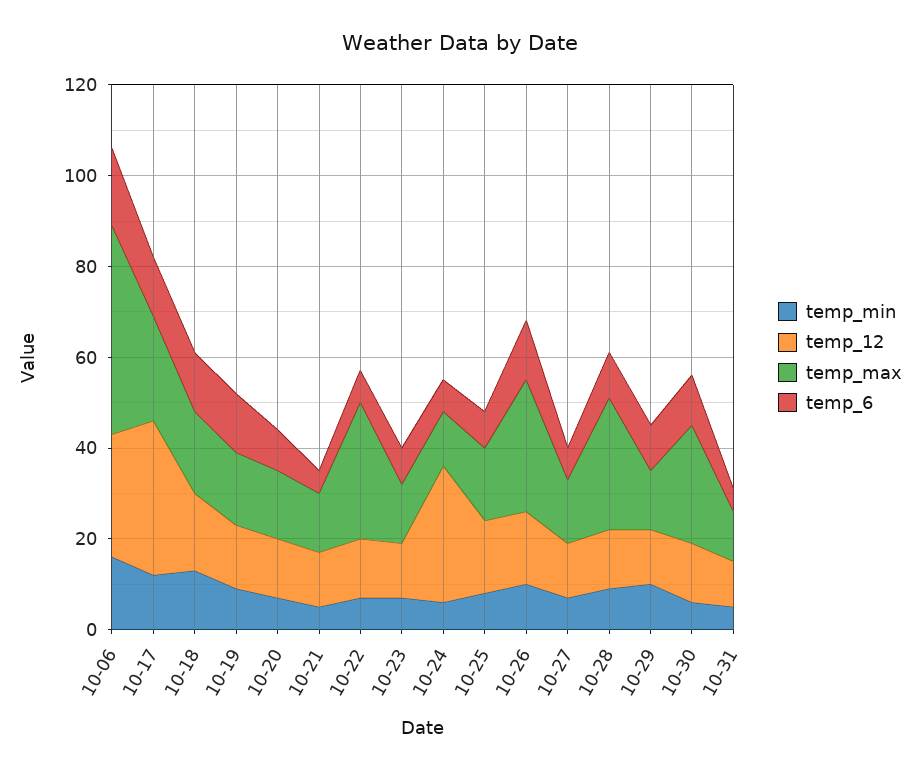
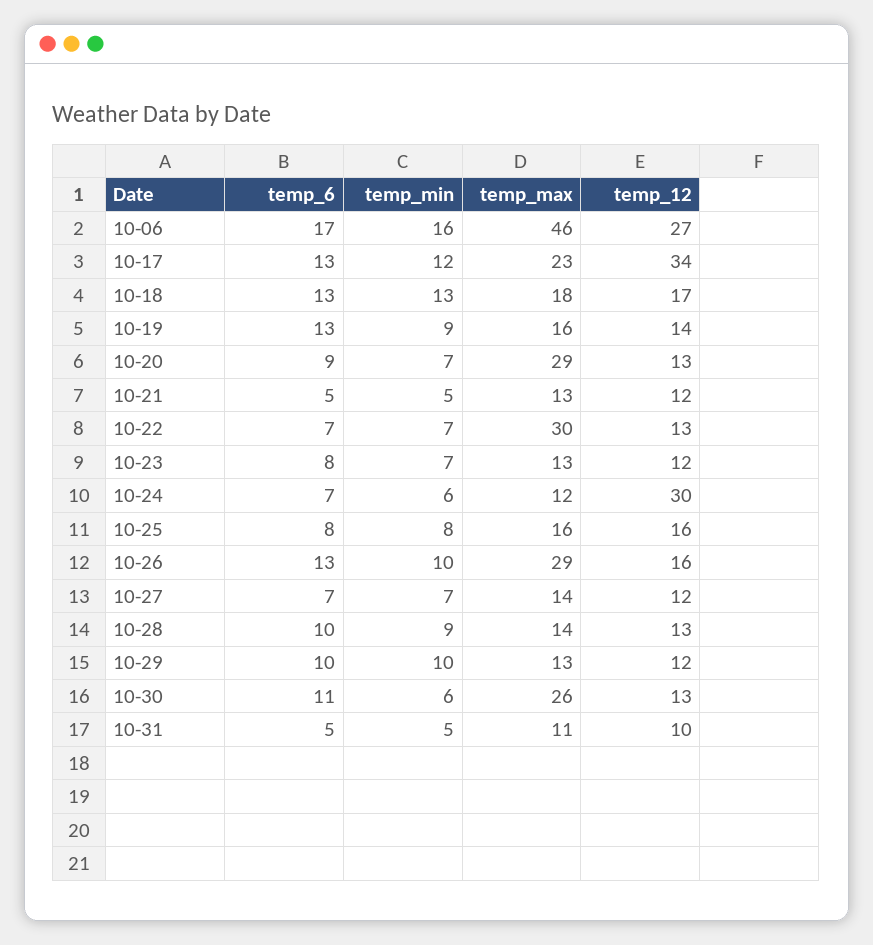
  {
    "temp_min": {
      "10-06": 16,
      "10-17": 12,
      "10-18": 13,
      "10-19": 9,
      "10-20": 7,
      "10-21": 5,
      "10-22": 7,
      "10-23": 7,
      "10-24": 6,
      "10-25": 8,
      "10-26": 10,
      "10-27": 7,
      "10-28": 9,
      "10-29": 10,
      "10-30": 6,
      "10-31": 5
    },
    "temp_12": {
      "10-06": 27,
      "10-17": 34,
      "10-18": 17,
      "10-19": 14,
      "10-20": 13,
      "10-21": 12,
      "10-22": 13,
      "10-23": 12,
      "10-24": 30,
      "10-25": 16,
      "10-26": 16,
      "10-27": 12,
      "10-28": 13,
      "10-29": 12,
      "10-30": 13,
      "10-31": 10
    },
    "temp_max": {
      "10-06": 46,
      "10-17": 23,
      "10-18": 18,
      "10-19": 16,
-     "10-20": 15,
+     "10-20": 29,
      "10-21": 13,
      "10-22": 30,
      "10-23": 13,
      "10-24": 12,
      "10-25": 16,
      "10-26": 29,
      "10-27": 14,
-     "10-28": 30,
+     "10-28": 14,
      "10-29": 13,
      "10-30": 26,
      "10-31": 11
    },
    "temp_6": {
      "10-06": 17,
      "10-17": 13,
      "10-18": 13,
      "10-19": 13,
      "10-20": 9,
      "10-21": 5,
      "10-22": 7,
      "10-23": 8,
      "10-24": 7,
      "10-25": 8,
      "10-26": 13,
      "10-27": 7,
      "10-28": 10,
      "10-29": 10,
      "10-30": 11,
      "10-31": 5
    }
  }

